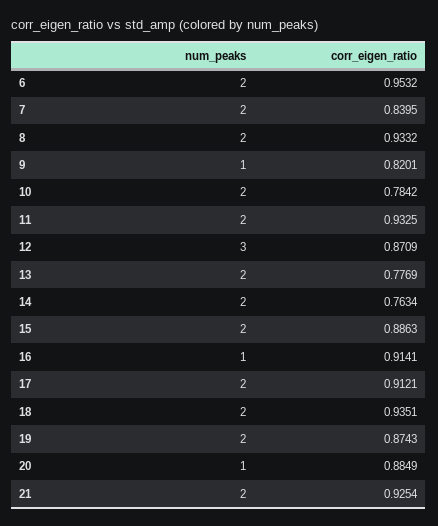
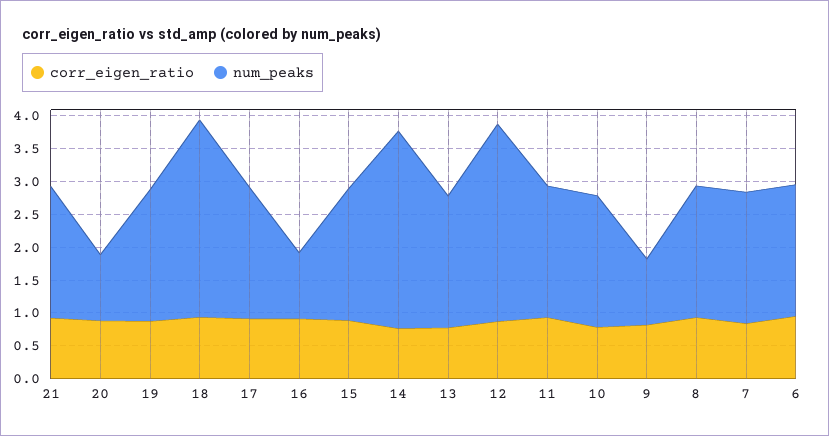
  {
    "num_peaks": {
      "6": 2,
      "7": 2,
      "8": 2,
      "9": 1,
      "10": 2,
      "11": 2,
      "12": 3,
      "13": 2,
-     "14": 2,
+     "14": 3,
      "15": 2,
      "16": 1,
      "17": 2,
-     "18": 2,
+     "18": 3,
      "19": 2,
      "20": 1,
      "21": 2
    },
    "corr_eigen_ratio": {
      "6": 0.9532,
      "7": 0.8395,
      "8": 0.9332,
      "9": 0.8201,
      "10": 0.7842,
      "11": 0.9325,
      "12": 0.8709,
      "13": 0.7769,
      "14": 0.7634,
      "15": 0.8863,
      "16": 0.9141,
      "17": 0.9121,
      "18": 0.9351,
      "19": 0.8743,
      "20": 0.8849,
      "21": 0.9254
    }
  }

